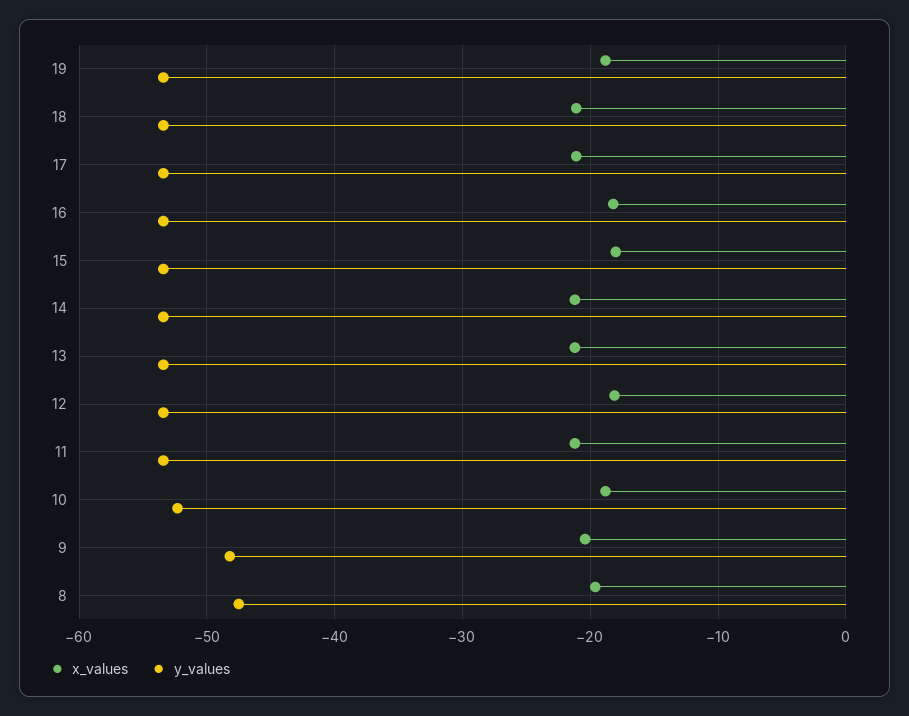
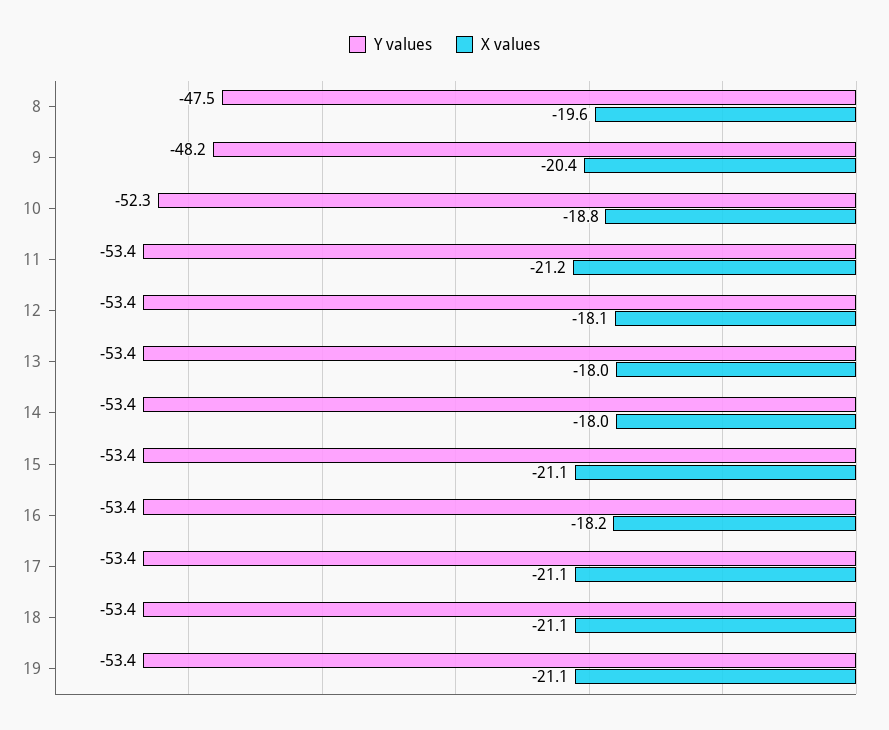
  {
    "x_values": {
-     "19": -19,
+     "19": -21.1,
      "18": -21.1,
      "17": -21.1,
      "16": -18.2,
-     "15": -18,
+     "15": -21.1,
-     "14": -21,
+     "14": -18,
-     "13": -21,
+     "13": -18,
      "12": -18.1,
      "11": -21.2,
      "10": -18.8,
      "9": -20.4,
      "8": -19.6
    },
    "y_values": {
      "19": -53.4,
      "18": -53.4,
      "17": -53.4,
      "16": -53.4,
      "15": -53.4,
      "14": -53.4,
      "13": -53.4,
      "12": -53.4,
      "11": -53.4,
      "10": -52.3,
      "9": -48.2,
      "8": -47.5
    }
  }

